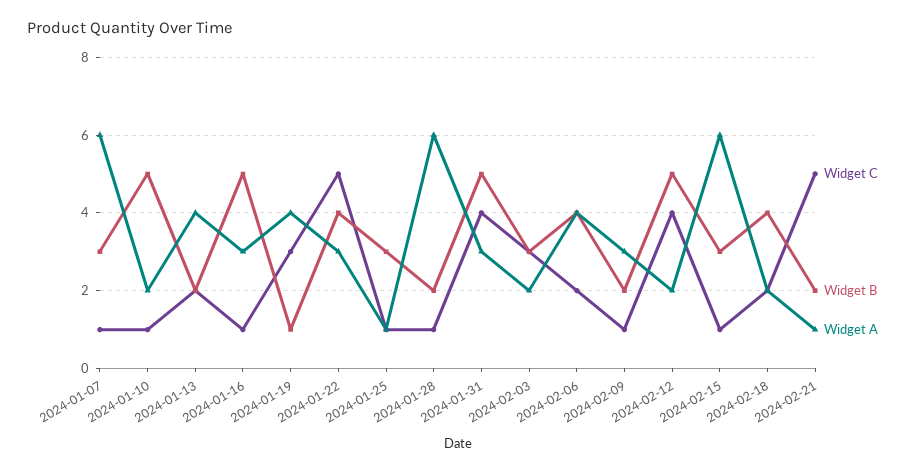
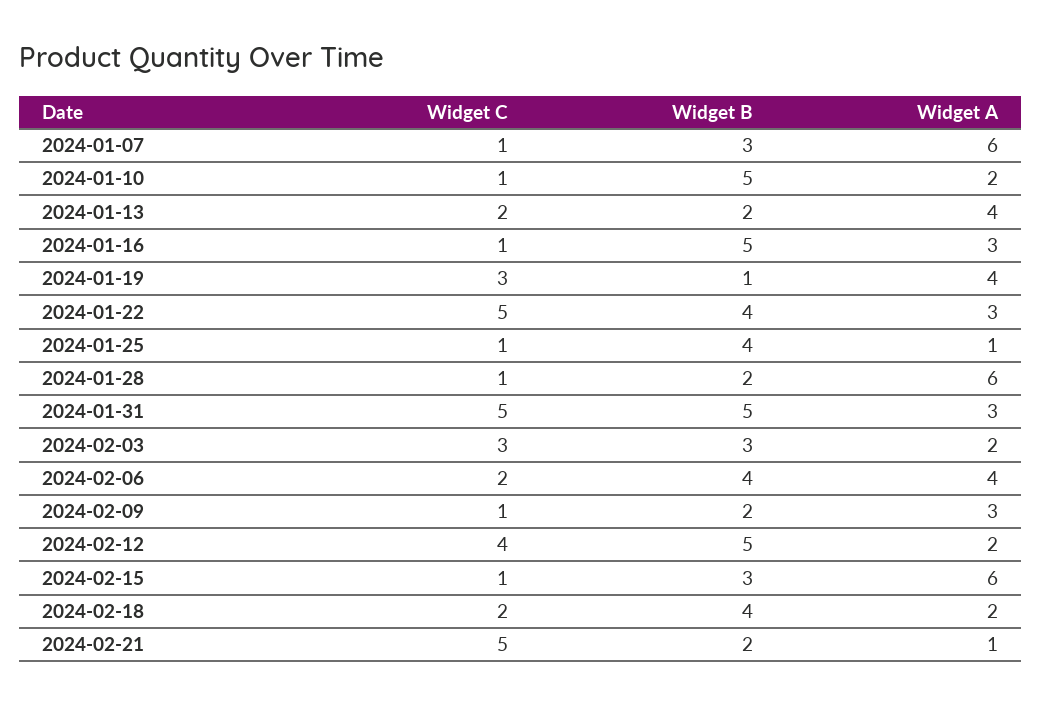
  {
    "Widget C": {
      "2024-01-07": 1,
      "2024-01-10": 1,
      "2024-01-13": 2,
      "2024-01-16": 1,
      "2024-01-19": 3,
      "2024-01-22": 5,
      "2024-01-25": 1,
      "2024-01-28": 1,
-     "2024-01-31": 4,
+     "2024-01-31": 5,
      "2024-02-03": 3,
      "2024-02-06": 2,
      "2024-02-09": 1,
      "2024-02-12": 4,
      "2024-02-15": 1,
      "2024-02-18": 2,
      "2024-02-21": 5
    },
    "Widget B": {
      "2024-01-07": 3,
      "2024-01-10": 5,
      "2024-01-13": 2,
      "2024-01-16": 5,
      "2024-01-19": 1,
      "2024-01-22": 4,
-     "2024-01-25": 3,
+     "2024-01-25": 4,
      "2024-01-28": 2,
      "2024-01-31": 5,
      "2024-02-03": 3,
      "2024-02-06": 4,
      "2024-02-09": 2,
      "2024-02-12": 5,
      "2024-02-15": 3,
      "2024-02-18": 4,
      "2024-02-21": 2
    },
    "Widget A": {
      "2024-01-07": 6,
      "2024-01-10": 2,
      "2024-01-13": 4,
      "2024-01-16": 3,
      "2024-01-19": 4,
      "2024-01-22": 3,
      "2024-01-25": 1,
      "2024-01-28": 6,
      "2024-01-31": 3,
      "2024-02-03": 2,
      "2024-02-06": 4,
      "2024-02-09": 3,
      "2024-02-12": 2,
      "2024-02-15": 6,
      "2024-02-18": 2,
      "2024-02-21": 1
    }
  }

